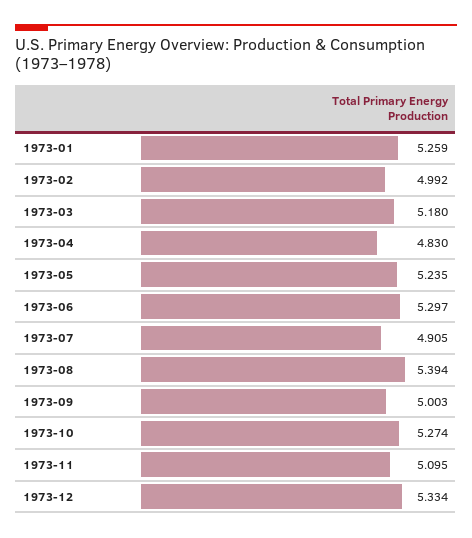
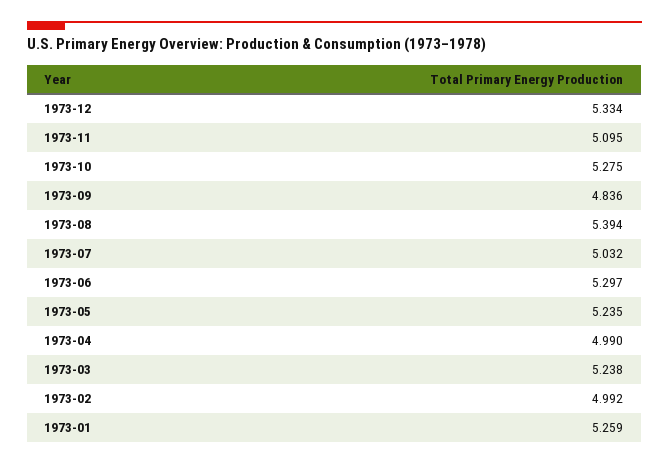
  {
    "1973-01": 5.259,
    "1973-02": 4.992,
-   "1973-03": 5.18,
+   "1973-03": 5.238,
-   "1973-04": 4.83,
+   "1973-04": 4.99,
    "1973-05": 5.235,
    "1973-06": 5.297,
-   "1973-07": 4.905,
+   "1973-07": 5.032,
    "1973-08": 5.394,
-   "1973-09": 5.003,
+   "1973-09": 4.836,
-   "1973-10": 5.274,
+   "1973-10": 5.275,
    "1973-11": 5.095,
    "1973-12": 5.334
  }

